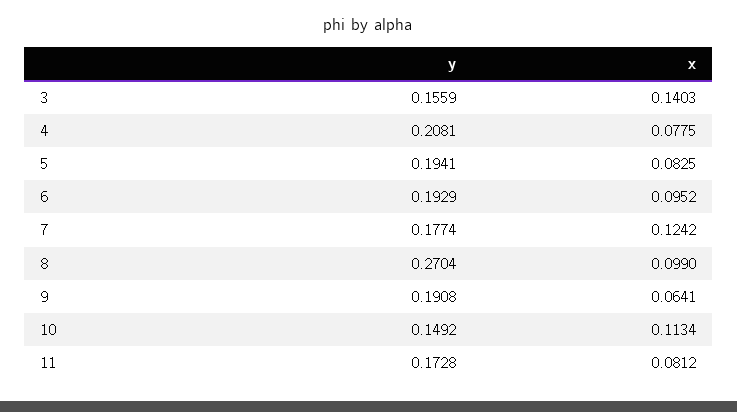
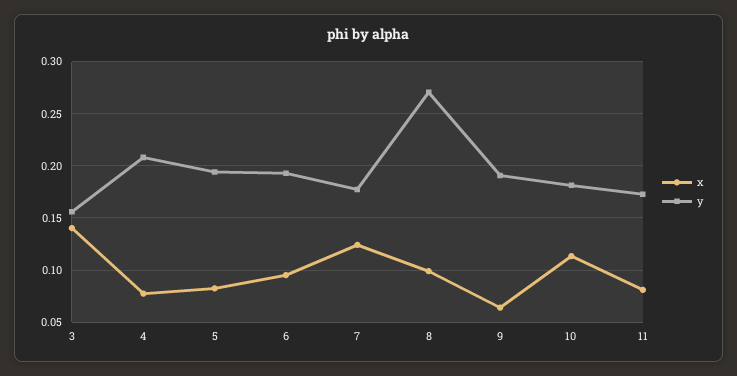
  {
    "y": {
      "3": 0.1559,
      "4": 0.2081,
      "5": 0.1941,
      "6": 0.1929,
      "7": 0.1774,
      "8": 0.2704,
      "9": 0.1908,
-     "10": 0.1492,
+     "10": 0.18,
      "11": 0.1728
    },
    "x": {
      "3": 0.1403,
      "4": 0.0775,
      "5": 0.0825,
      "6": 0.0952,
      "7": 0.1242,
      "8": 0.099,
      "9": 0.0641,
      "10": 0.1134,
      "11": 0.0812
    }
  }

